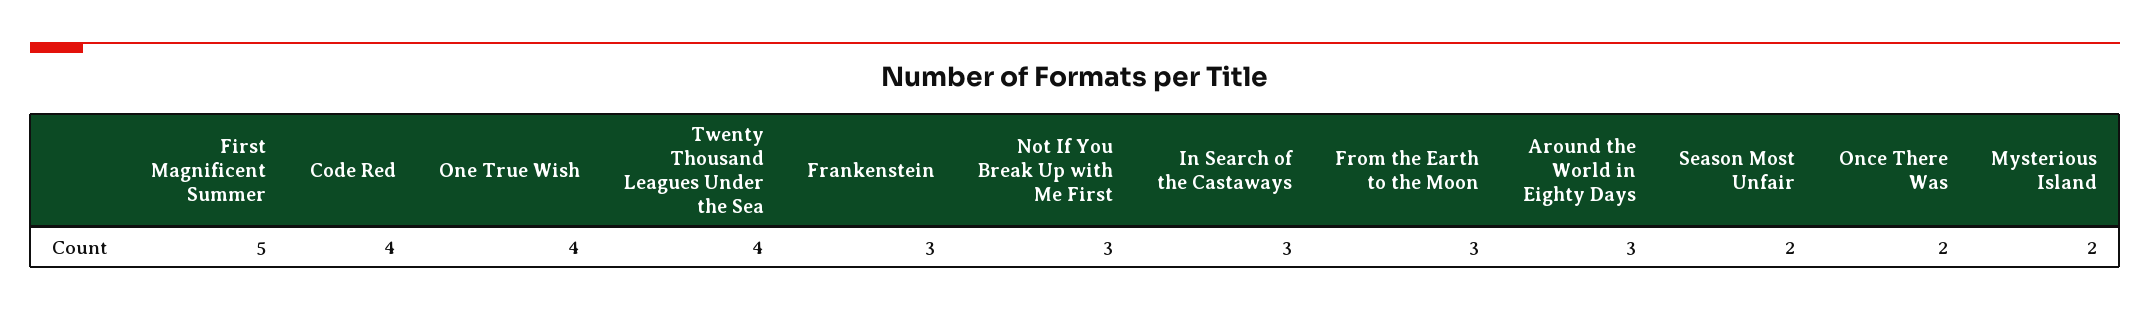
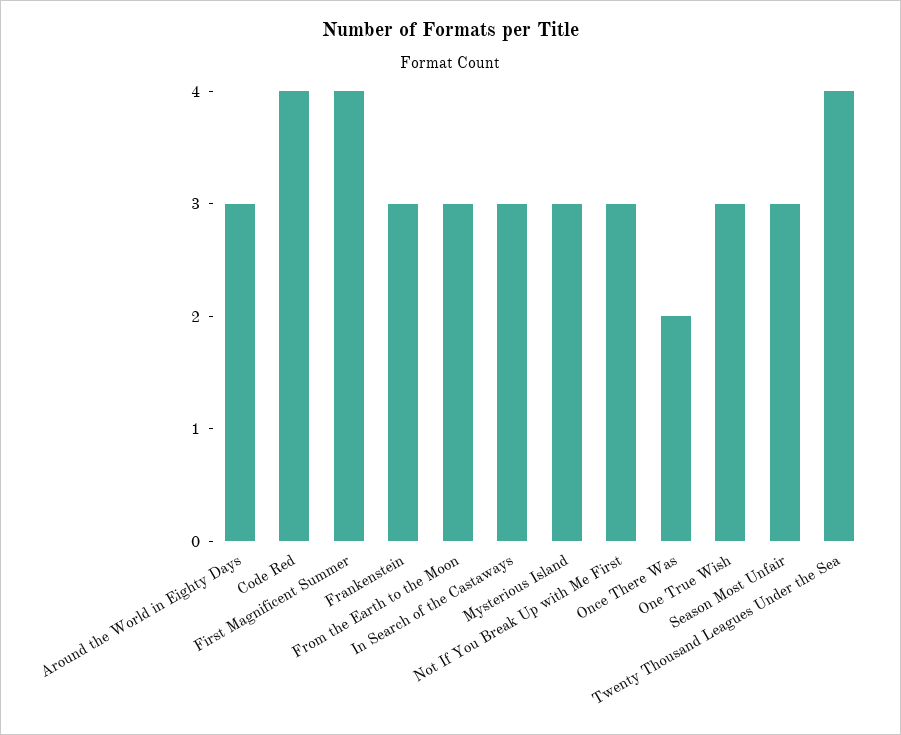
  {
-   "First Magnificent Summer": 5,
+   "First Magnificent Summer": 4,
    "Code Red": 4,
-   "One True Wish": 4,
+   "One True Wish": 3,
    "Twenty Thousand Leagues Under the Sea": 4,
    "Frankenstein": 3,
    "Not If You Break Up with Me First": 3,
    "In Search of the Castaways": 3,
    "From the Earth to the Moon": 3,
    "Around the World in Eighty Days": 3,
-   "Season Most Unfair": 2,
+   "Season Most Unfair": 3,
    "Once There Was": 2,
-   "Mysterious Island": 2
+   "Mysterious Island": 3
  }

